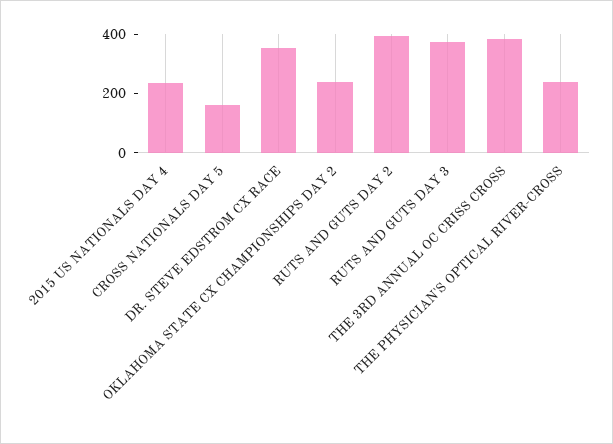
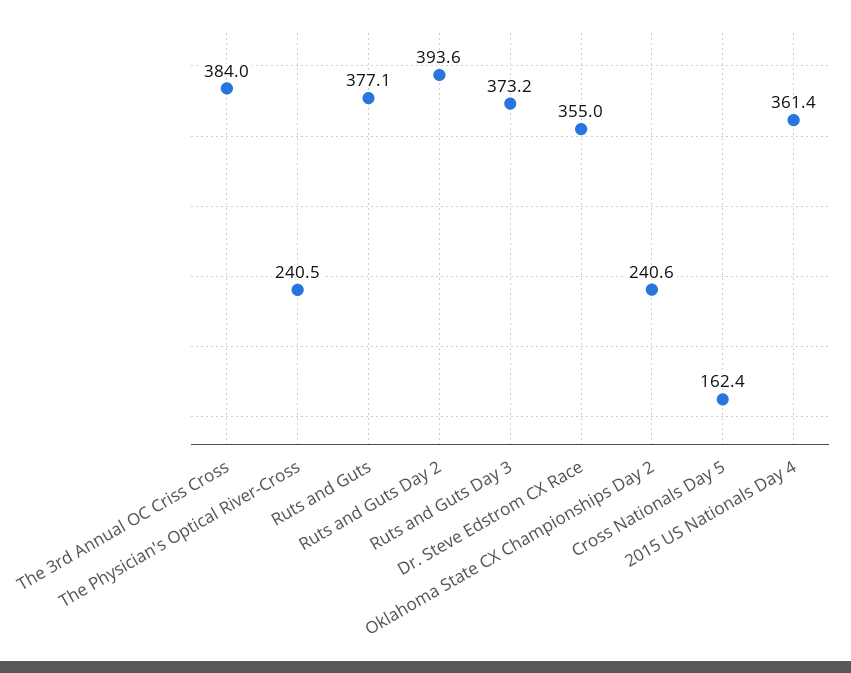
  {
-   "2015 US NATIONALS DAY 4": 250,
+   "2015 US NATIONALS DAY 4": 361.4,
    "CROSS NATIONALS DAY 5": 162.4,
    "DR. STEVE EDSTROM CX RACE": 355,
    "OKLAHOMA STATE CX CHAMPIONSHIPS DAY 2": 240.6,
    "RUTS AND GUTS DAY 2": 393.6,
    "RUTS AND GUTS DAY 3": 373.2,
    "THE 3RD ANNUAL OC CRISS CROSS": 384,
-   "THE PHYSICIAN'S OPTICAL RIVER-CROSS": 240.5
+   "THE PHYSICIAN'S OPTICAL RIVER-CROSS": 240.5,
+   "Ruts and Guts": 377.1
  }

